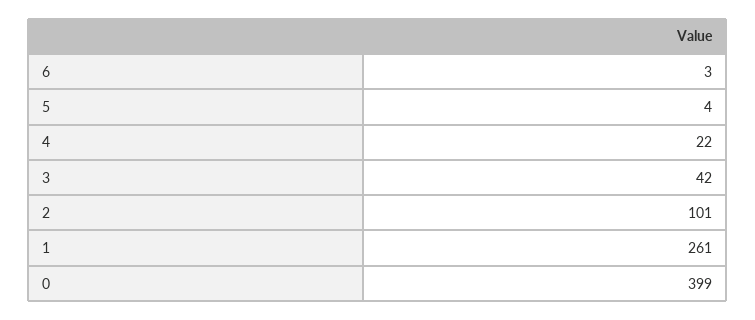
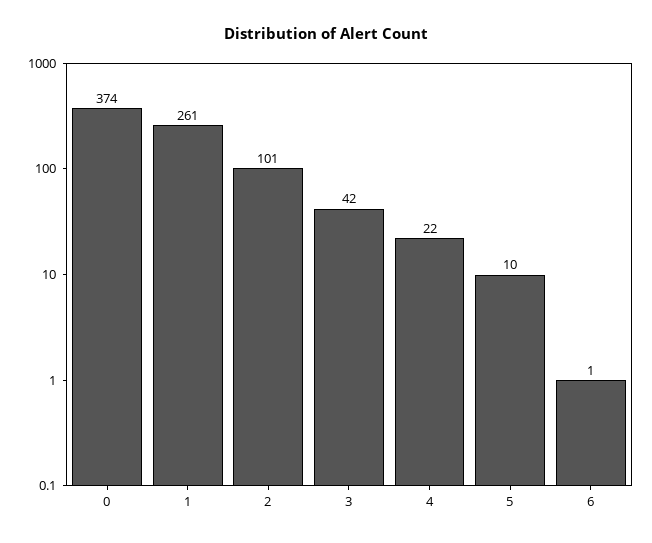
  {
-   "6": 3,
+   "6": 1,
-   "5": 4,
+   "5": 10,
    "4": 22,
    "3": 42,
    "2": 101,
    "1": 261,
-   "0": 399
+   "0": 374
  }

